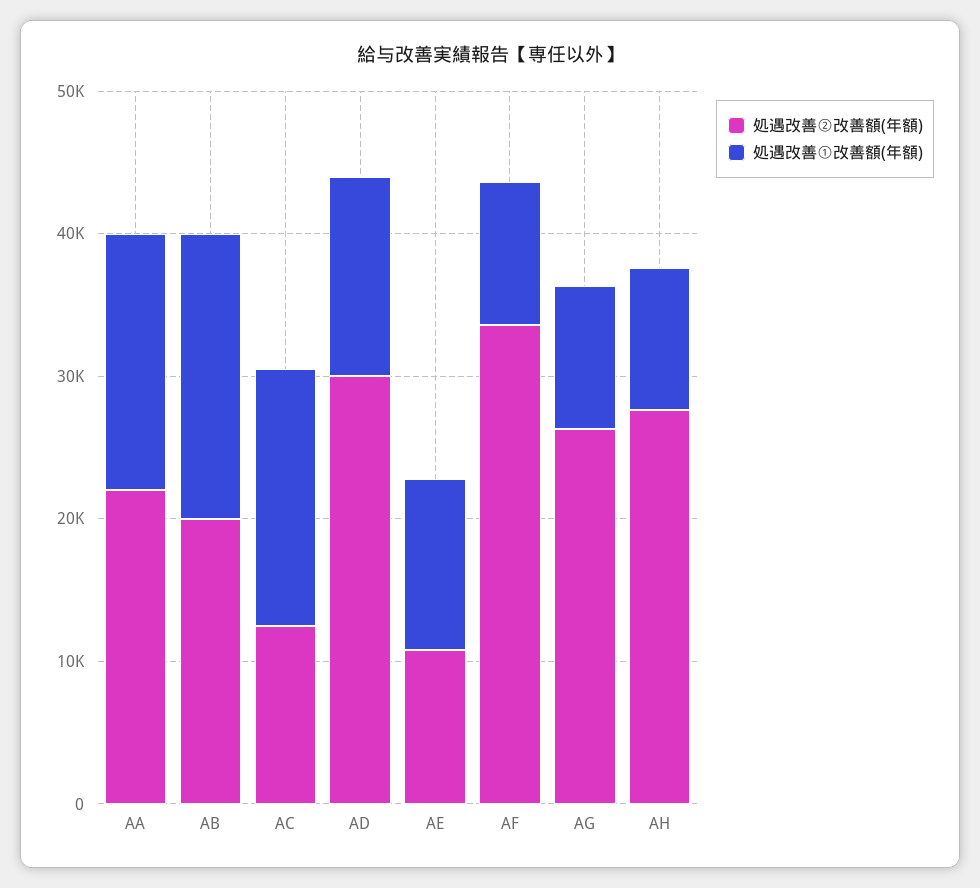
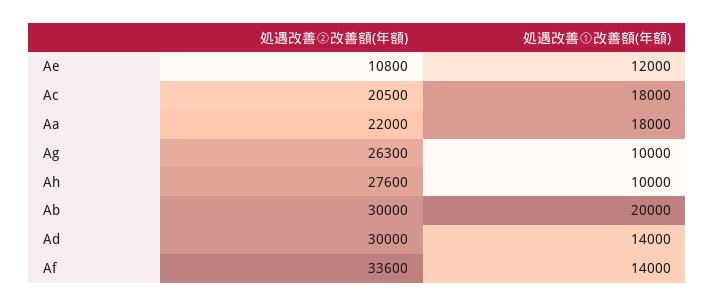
  {
    "処遇改善②改善額(年額)": {
      "AA": 22000,
-     "AB": 20000,
+     "AB": 30000,
-     "AC": 12000,
+     "AC": 20500,
      "AD": 30000,
      "AE": 10800,
      "AF": 33600,
      "AG": 26300,
      "AH": 27600
    },
    "処遇改善①改善額(年額)": {
      "AA": 18000,
      "AB": 20000,
      "AC": 18000,
      "AD": 14000,
      "AE": 12000,
-     "AF": 10000,
+     "AF": 14000,
      "AG": 10000,
      "AH": 10000
    }
  }

